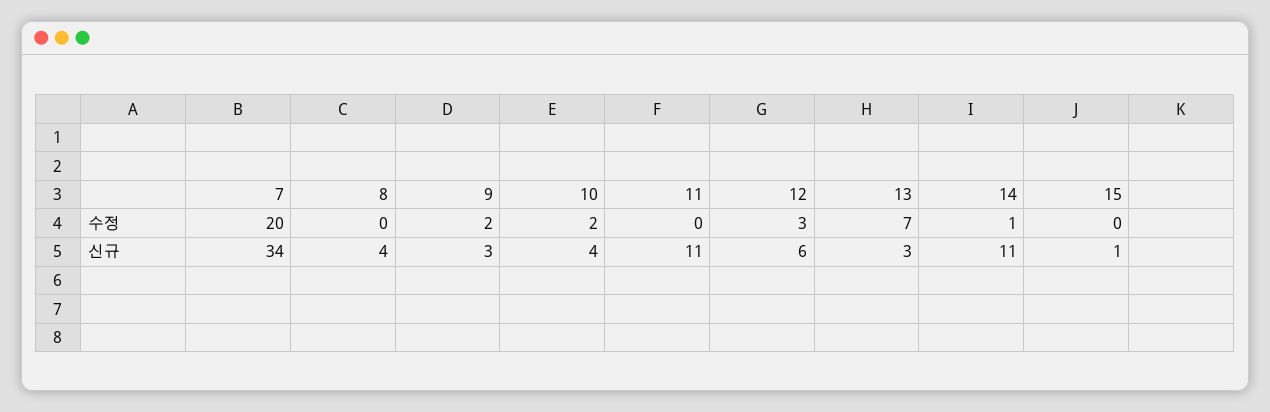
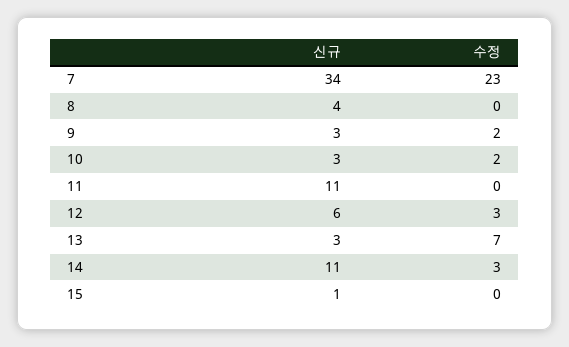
  {
    "7": {
-     "수정": 20,
+     "수정": 23,
      "신규": 34
    },
    "8": {
      "수정": 0,
      "신규": 4
    },
    "9": {
      "수정": 2,
      "신규": 3
    },
    "10": {
      "수정": 2,
-     "신규": 4
+     "신규": 3
    },
    "11": {
      "수정": 0,
      "신규": 11
    },
    "12": {
      "수정": 3,
      "신규": 6
    },
    "13": {
      "수정": 7,
      "신규": 3
    },
    "14": {
-     "수정": 1,
+     "수정": 3,
      "신규": 11
    },
    "15": {
      "수정": 0,
      "신규": 1
    }
  }

